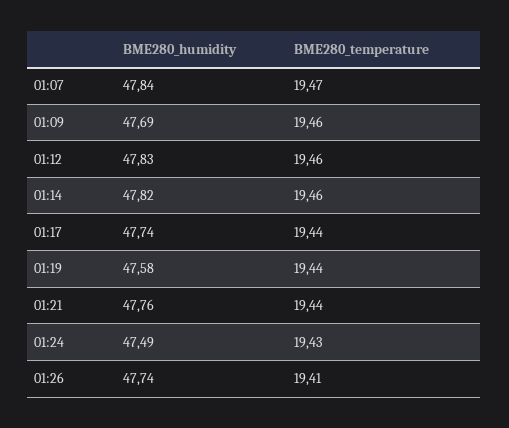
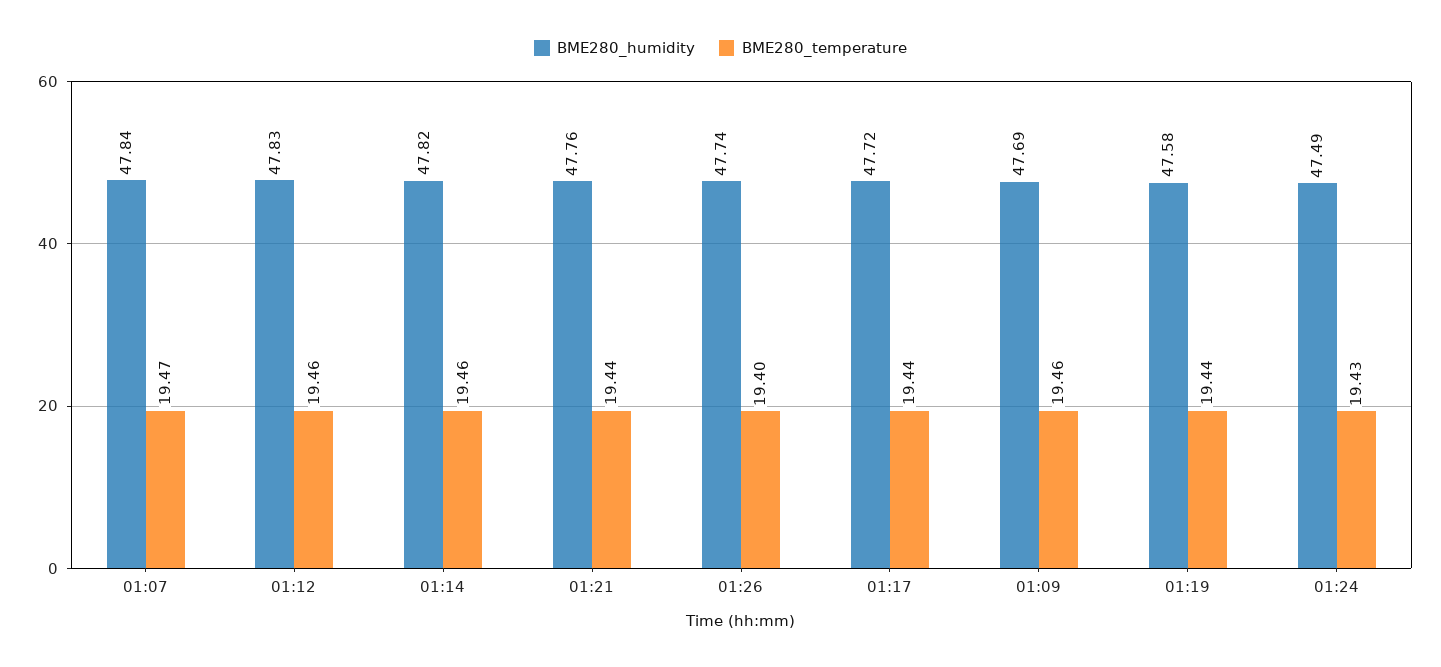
  {
    "BME280_humidity": {
      "01:07": 47.84,
      "01:09": 47.69,
      "01:12": 47.83,
      "01:14": 47.82,
-     "01:17": 47.74,
+     "01:17": 47.72,
      "01:19": 47.58,
      "01:21": 47.76,
      "01:24": 47.49,
      "01:26": 47.74
    },
    "BME280_temperature": {
      "01:07": 19.47,
      "01:09": 19.46,
      "01:12": 19.46,
      "01:14": 19.46,
      "01:17": 19.44,
      "01:19": 19.44,
      "01:21": 19.44,
      "01:24": 19.43,
-     "01:26": 19.41
+     "01:26": 19.4
    }
  }

